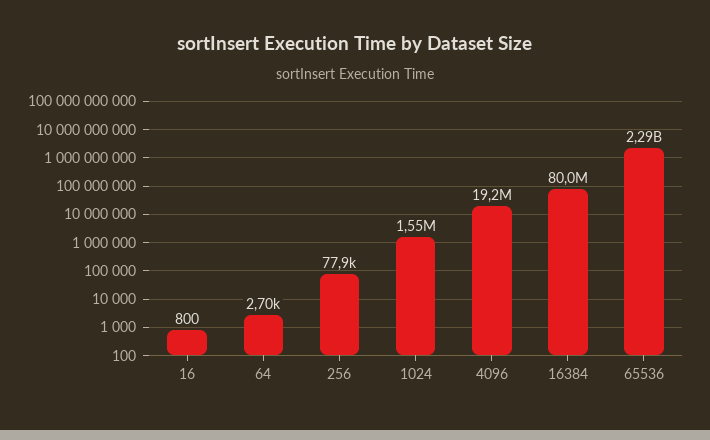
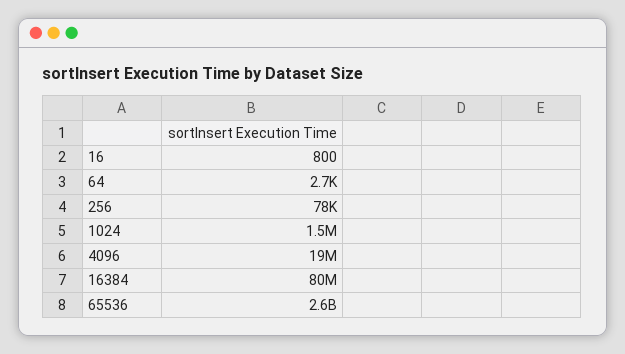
  {
    "16": 800,
    "64": 2700,
    "256": 77900,
    "1024": 1550000,
    "4096": 19200000,
    "16384": 80000000,
-   "65536": 2290000000
+   "65536": 2600000000
  }

